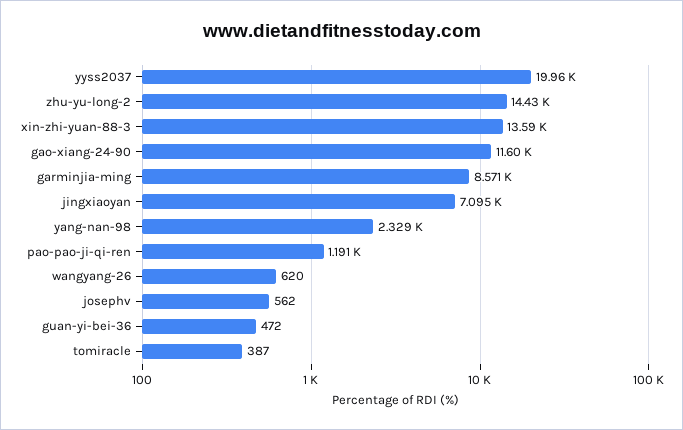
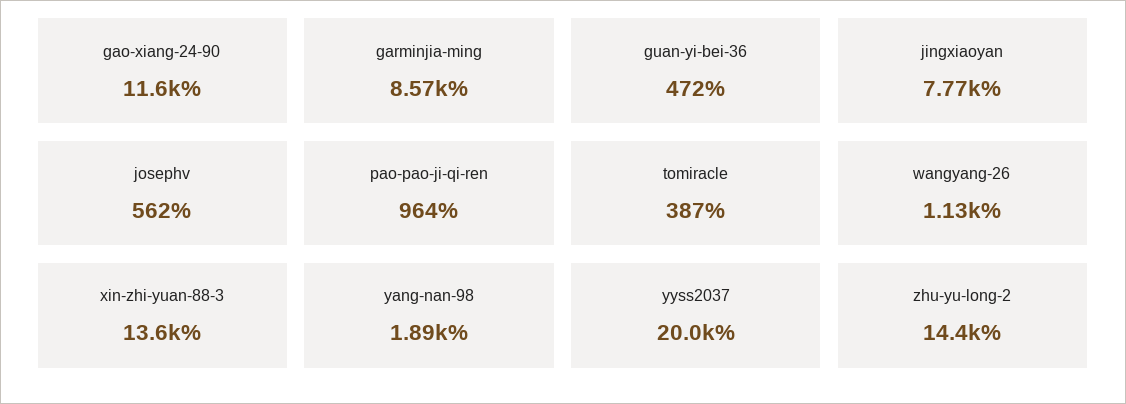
  {
    "yyss2037": 19960,
    "zhu-yu-long-2": 14430,
    "xin-zhi-yuan-88-3": 13590,
    "gao-xiang-24-90": 11600,
    "garminjia-ming": 8571,
-   "jingxiaoyan": 7095,
+   "jingxiaoyan": 7770,
-   "yang-nan-98": 2329,
+   "yang-nan-98": 1890,
-   "pao-pao-ji-qi-ren": 1191,
+   "pao-pao-ji-qi-ren": 964,
-   "wangyang-26": 620,
+   "wangyang-26": 1130,
    "josephv": 562,
    "guan-yi-bei-36": 472,
    "tomiracle": 387
  }

